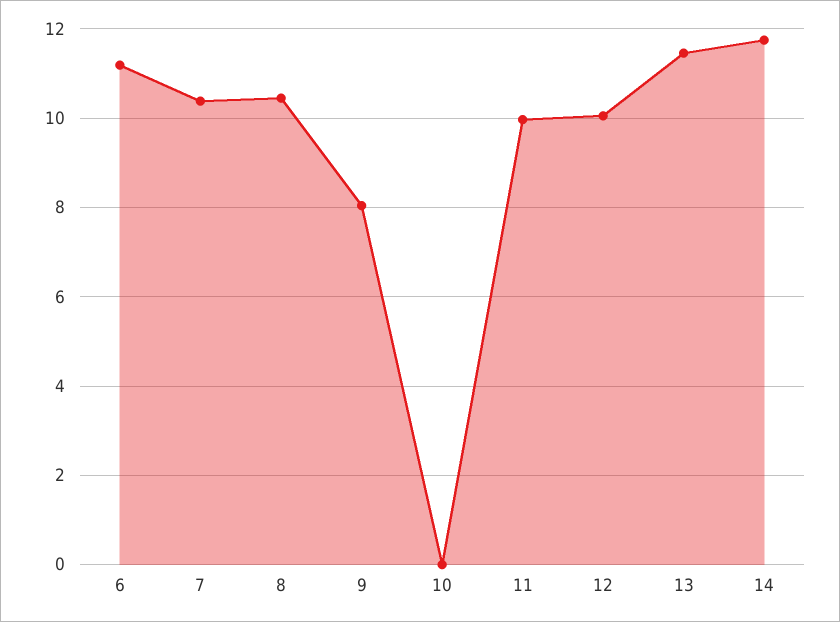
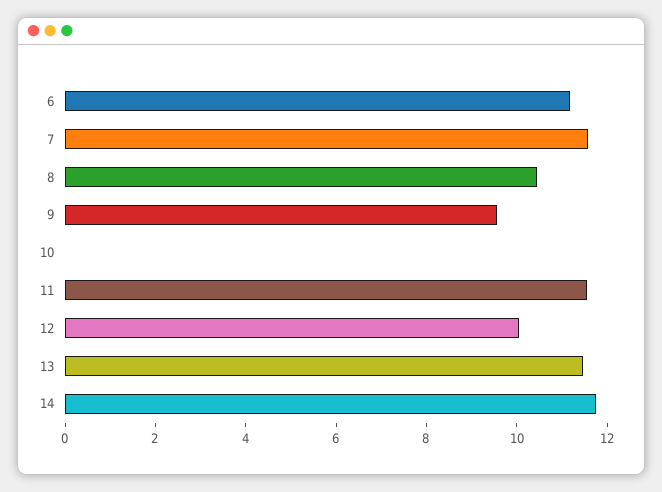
  {
    "6": 11.2,
-   "7": 10.4,
+   "7": 11.5,
    "8": 10.4,
-   "9": 8,
+   "9": 9.5,
    "10": 0,
-   "11": 10,
+   "11": 11.5,
    "12": 10,
    "13": 11.4,
    "14": 11.8
  }

